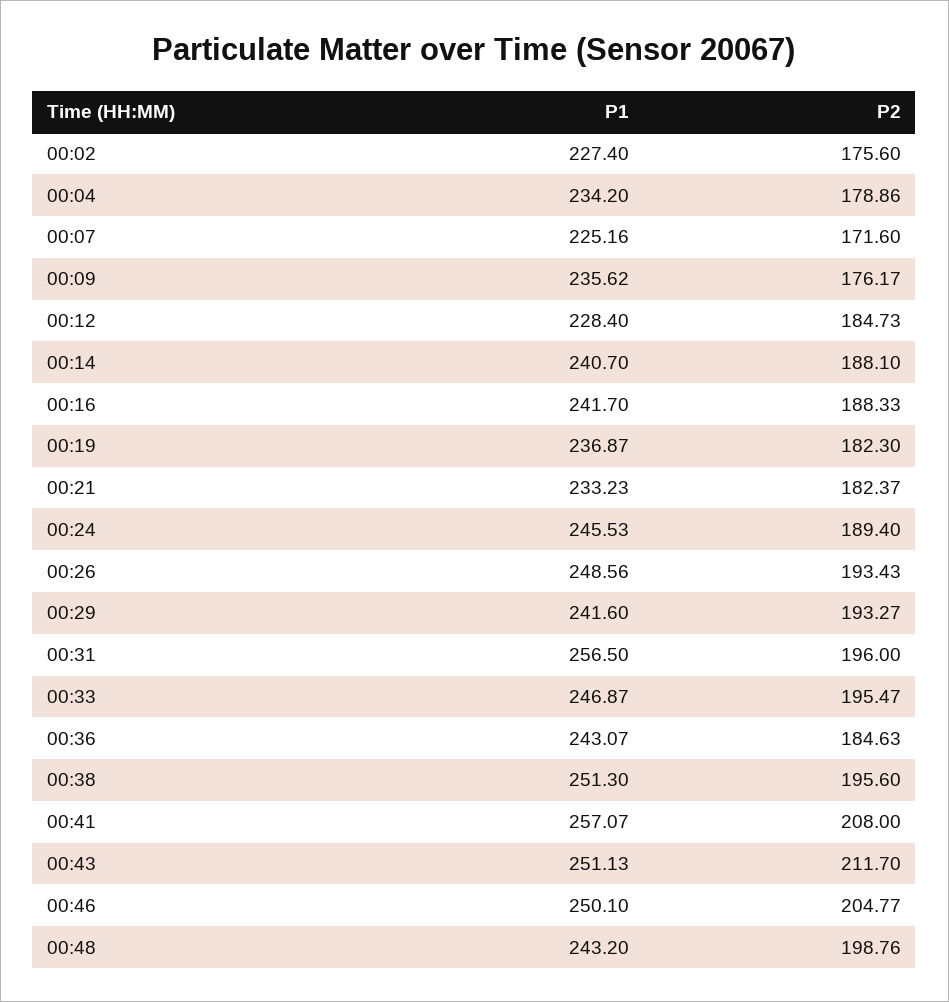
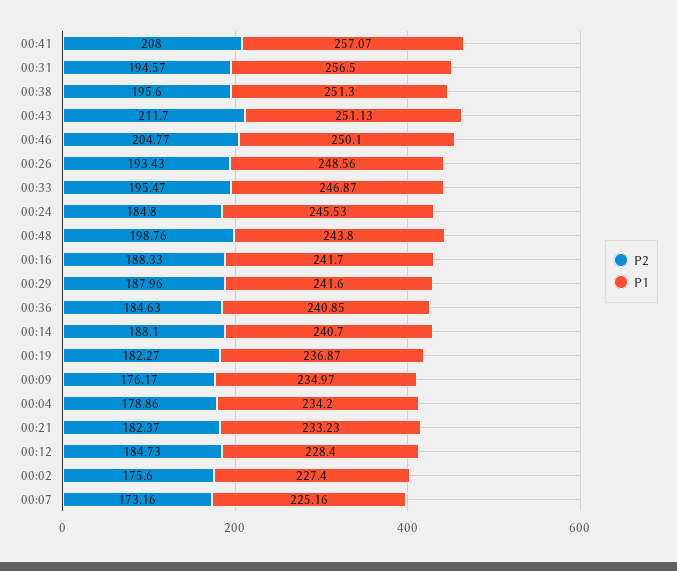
  {
    "P1": {
      "00:02": 227.4,
      "00:04": 234.2,
      "00:07": 225.16,
-     "00:09": 235.62,
+     "00:09": 234.97,
      "00:12": 228.4,
      "00:14": 240.7,
      "00:16": 241.7,
      "00:19": 236.87,
      "00:21": 233.23,
      "00:24": 245.53,
      "00:26": 248.56,
      "00:29": 241.6,
      "00:31": 256.5,
      "00:33": 246.87,
-     "00:36": 243.07,
+     "00:36": 240.85,
      "00:38": 251.3,
      "00:41": 257.07,
      "00:43": 251.13,
      "00:46": 250.1,
-     "00:48": 243.2
+     "00:48": 243.8
    },
    "P2": {
      "00:02": 175.6,
      "00:04": 178.86,
-     "00:07": 171.6,
+     "00:07": 173.16,
      "00:09": 176.17,
      "00:12": 184.73,
      "00:14": 188.1,
      "00:16": 188.33,
-     "00:19": 182.3,
+     "00:19": 182.27,
      "00:21": 182.37,
-     "00:24": 189.4,
+     "00:24": 184.8,
      "00:26": 193.43,
-     "00:29": 193.27,
+     "00:29": 187.96,
-     "00:31": 196,
+     "00:31": 194.57,
      "00:33": 195.47,
      "00:36": 184.63,
      "00:38": 195.6,
      "00:41": 208,
      "00:43": 211.7,
      "00:46": 204.77,
      "00:48": 198.76
    }
  }

